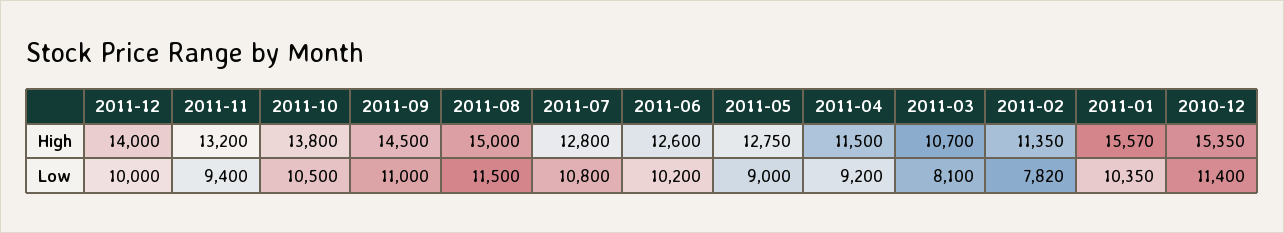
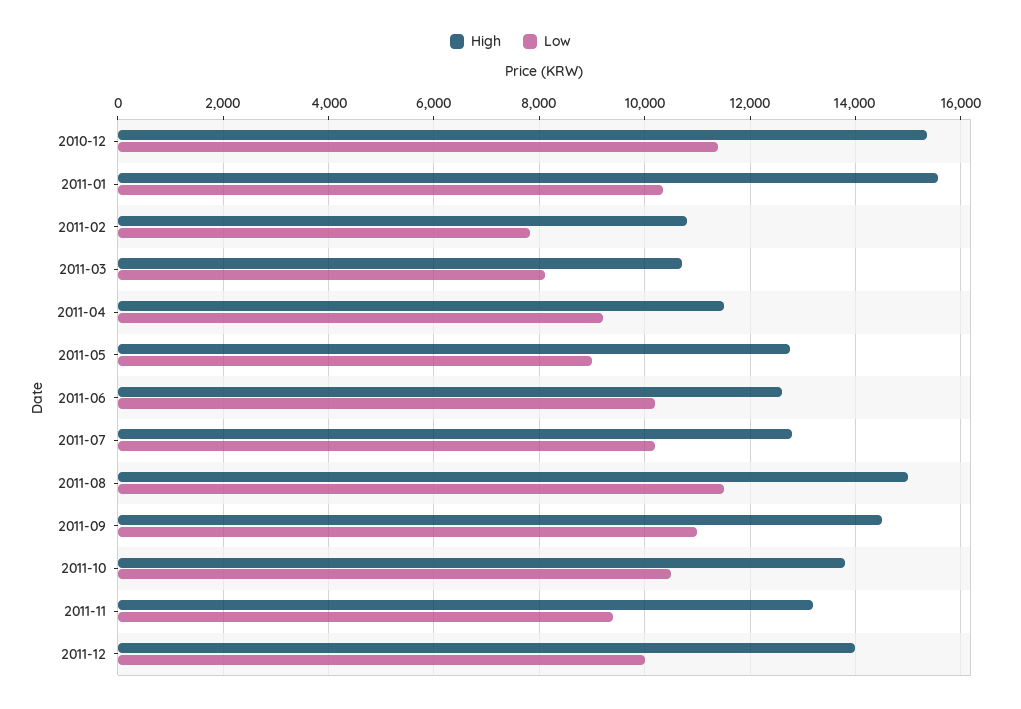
  {
    "High": {
      "2011-12": 14000,
      "2011-11": 13200,
      "2011-10": 13800,
      "2011-09": 14500,
      "2011-08": 15000,
      "2011-07": 12800,
      "2011-06": 12600,
      "2011-05": 12750,
      "2011-04": 11500,
      "2011-03": 10700,
-     "2011-02": 11350,
+     "2011-02": 10800,
      "2011-01": 15570,
      "2010-12": 15350
    },
    "Low": {
      "2011-12": 10000,
      "2011-11": 9400,
      "2011-10": 10500,
      "2011-09": 11000,
      "2011-08": 11500,
-     "2011-07": 10800,
+     "2011-07": 10200,
      "2011-06": 10200,
      "2011-05": 9000,
      "2011-04": 9200,
      "2011-03": 8100,
      "2011-02": 7820,
      "2011-01": 10350,
      "2010-12": 11400
    }
  }

